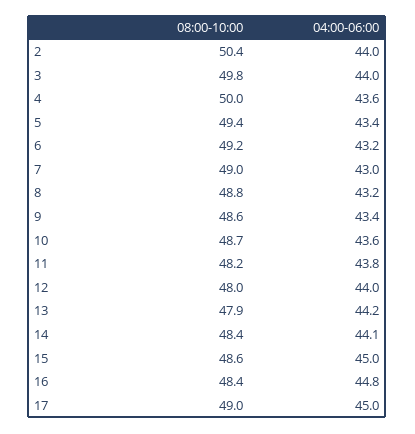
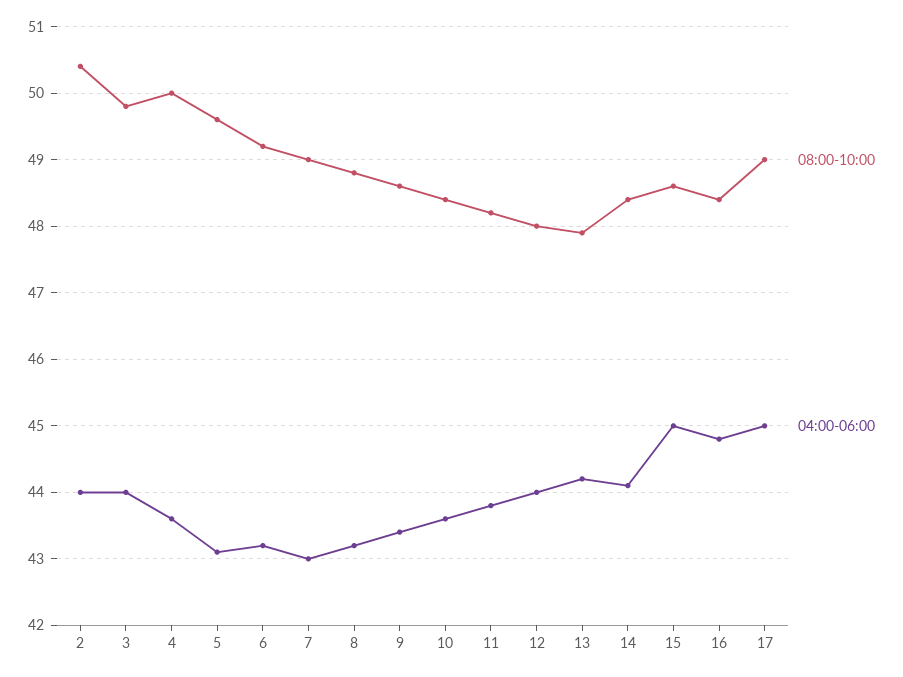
  {
    "08:00-10:00": {
      "2": 50.4,
      "3": 49.8,
      "4": 50,
-     "5": 49.4,
+     "5": 49.6,
      "6": 49.2,
      "7": 49,
      "8": 48.8,
      "9": 48.6,
-     "10": 48.7,
+     "10": 48.4,
      "11": 48.2,
      "12": 48,
      "13": 47.9,
      "14": 48.4,
      "15": 48.6,
      "16": 48.4,
      "17": 49
    },
    "04:00-06:00": {
      "2": 44,
      "3": 44,
      "4": 43.6,
-     "5": 43.4,
+     "5": 43.1,
      "6": 43.2,
      "7": 43,
      "8": 43.2,
      "9": 43.4,
      "10": 43.6,
      "11": 43.8,
      "12": 44,
      "13": 44.2,
      "14": 44.1,
      "15": 45,
      "16": 44.8,
      "17": 45
    }
  }

